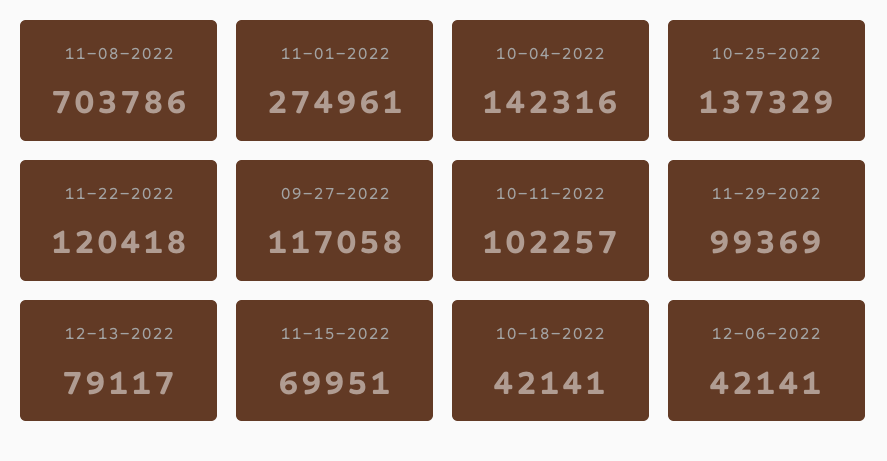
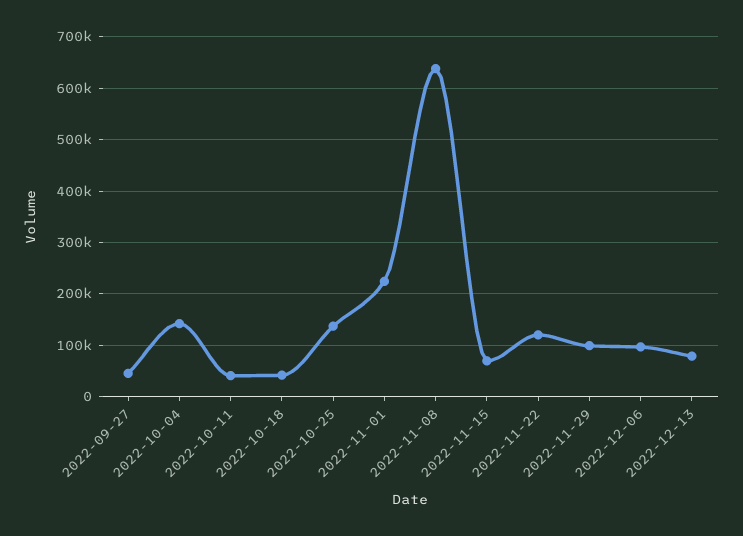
  {
-   "11-08-2022": 703786,
+   "11-08-2022": 640000,
-   "11-01-2022": 274961,
+   "11-01-2022": 220000,
    "10-04-2022": 142316,
    "10-25-2022": 137329,
    "11-22-2022": 120418,
-   "09-27-2022": 117058,
+   "09-27-2022": 40000,
-   "10-11-2022": 102257,
+   "10-11-2022": 40000,
    "11-29-2022": 99369,
    "12-13-2022": 79117,
    "11-15-2022": 69951,
    "10-18-2022": 42141,
-   "12-06-2022": 42141
+   "12-06-2022": 100000
  }

